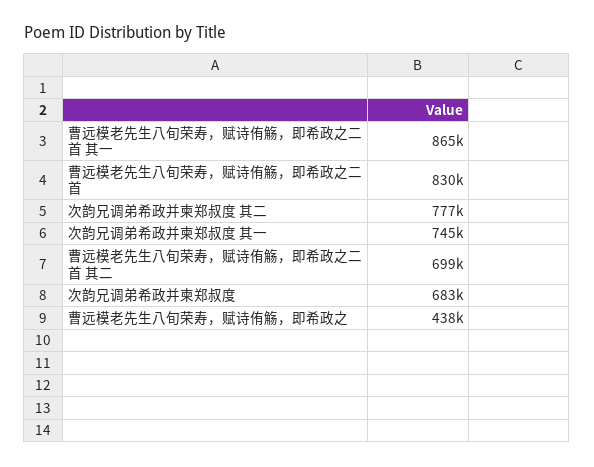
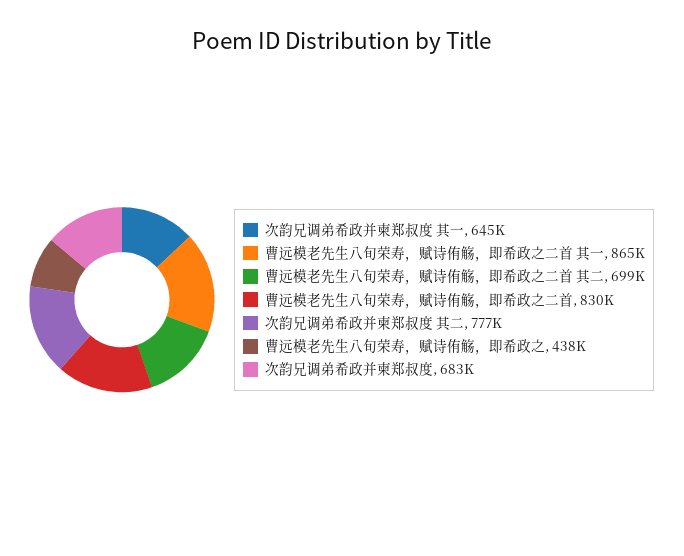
  {
    "曹远模老先生八旬荣寿，赋诗侑觞，即希政之二首 其一": 865000,
    "曹远模老先生八旬荣寿，赋诗侑觞，即希政之二首": 830000,
    "次韵兄调弟希政并柬郑叔度 其二": 777000,
-   "次韵兄调弟希政并柬郑叔度 其一": 745000,
+   "次韵兄调弟希政并柬郑叔度 其一": 645000,
    "曹远模老先生八旬荣寿，赋诗侑觞，即希政之二首 其二": 699000,
    "次韵兄调弟希政并柬郑叔度": 683000,
    "曹远模老先生八旬荣寿，赋诗侑觞，即希政之": 438000
  }

